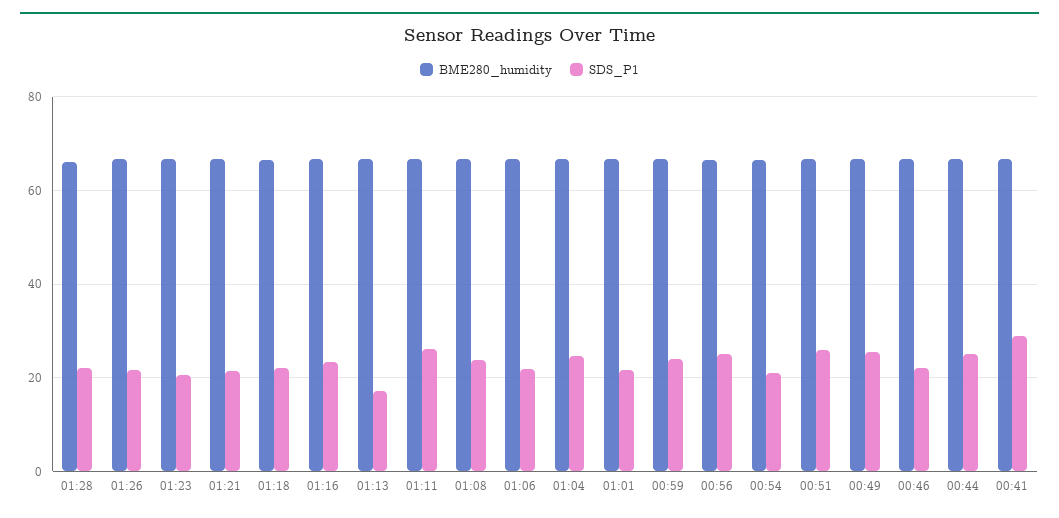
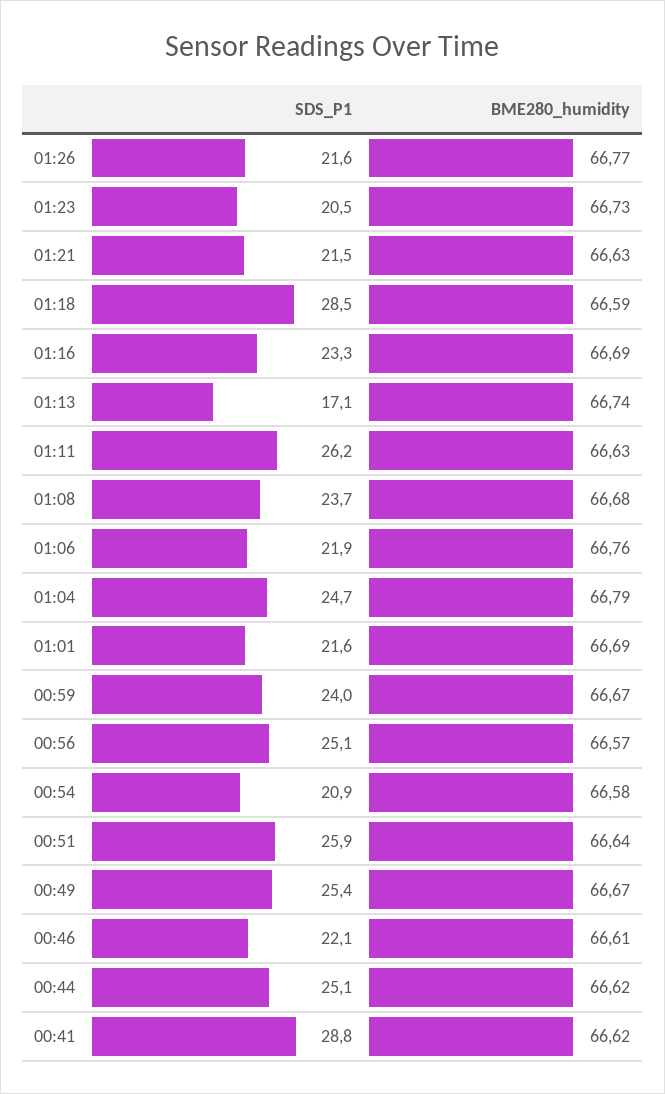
  {
    "BME280_humidity": {
-     "01:28": 66,
      "01:26": 66.77,
      "01:23": 66.73,
      "01:21": 66.63,
      "01:18": 66.59,
      "01:16": 66.69,
      "01:13": 66.74,
      "01:11": 66.63,
      "01:08": 66.68,
      "01:06": 66.76,
      "01:04": 66.79,
      "01:01": 66.69,
      "00:59": 66.67,
      "00:56": 66.57,
      "00:54": 66.58,
      "00:51": 66.64,
      "00:49": 66.67,
      "00:46": 66.61,
      "00:44": 66.62,
      "00:41": 66.62
    },
    "SDS_P1": {
-     "01:28": 22,
      "01:26": 21.6,
      "01:23": 20.5,
      "01:21": 21.5,
-     "01:18": 22,
+     "01:18": 28.5,
      "01:16": 23.3,
      "01:13": 17.1,
      "01:11": 26.2,
      "01:08": 23.7,
      "01:06": 21.9,
      "01:04": 24.7,
      "01:01": 21.6,
      "00:59": 24,
      "00:56": 25.1,
      "00:54": 20.9,
      "00:51": 25.9,
      "00:49": 25.4,
      "00:46": 22.1,
      "00:44": 25.1,
      "00:41": 28.8
    }
  }

